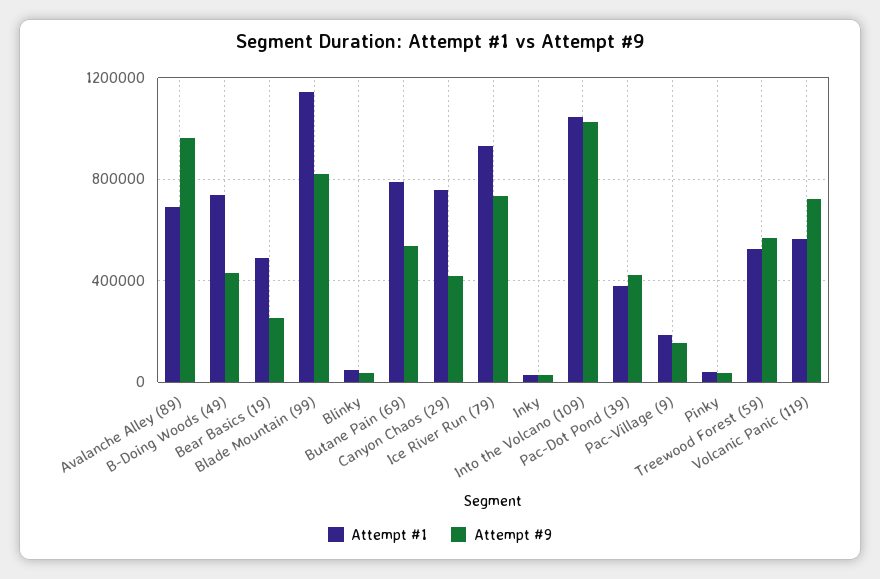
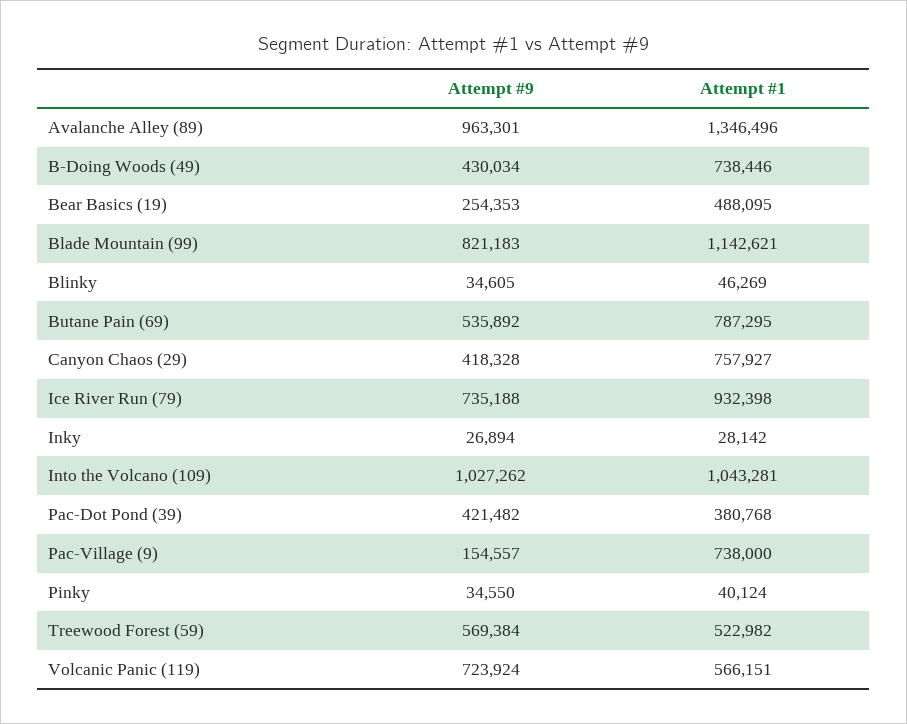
  {
    "Attempt #1": {
-     "Avalanche Alley (89)": 700000,
+     "Avalanche Alley (89)": 1346496,
      "B-Doing Woods (49)": 738446,
      "Bear Basics (19)": 488095,
      "Blade Mountain (99)": 1142621,
      "Blinky": 46269,
      "Butane Pain (69)": 787295,
      "Canyon Chaos (29)": 757927,
      "Ice River Run (79)": 932398,
      "Inky": 28142,
      "Into the Volcano (109)": 1043281,
      "Pac-Dot Pond (39)": 380768,
-     "Pac-Village (9)": 200000,
+     "Pac-Village (9)": 738000,
      "Pinky": 40124,
      "Treewood Forest (59)": 522982,
      "Volcanic Panic (119)": 566151
    },
    "Attempt #9": {
      "Avalanche Alley (89)": 963301,
      "B-Doing Woods (49)": 430034,
      "Bear Basics (19)": 254353,
      "Blade Mountain (99)": 821183,
      "Blinky": 34605,
      "Butane Pain (69)": 535892,
      "Canyon Chaos (29)": 418328,
      "Ice River Run (79)": 735188,
      "Inky": 26894,
      "Into the Volcano (109)": 1027262,
      "Pac-Dot Pond (39)": 421482,
      "Pac-Village (9)": 154557,
      "Pinky": 34550,
      "Treewood Forest (59)": 569384,
      "Volcanic Panic (119)": 723924
    }
  }

